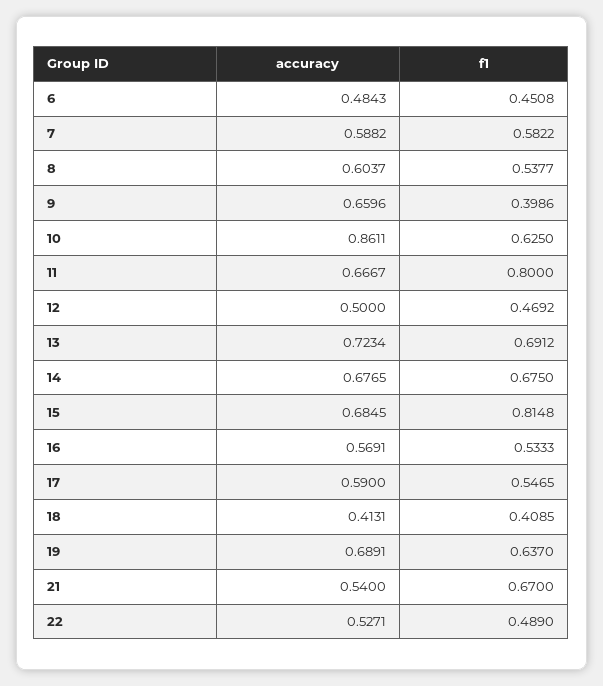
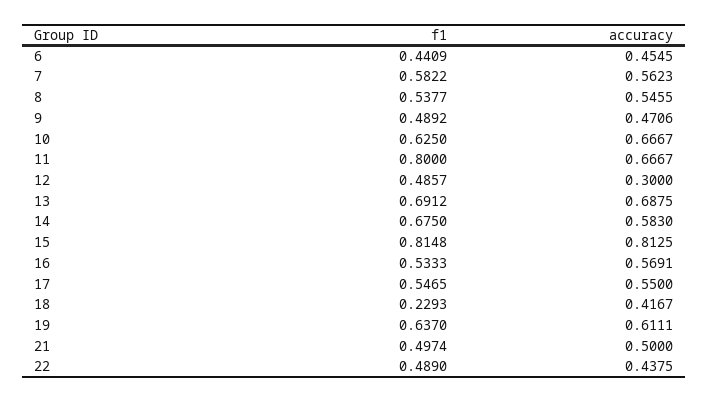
  {
    "accuracy": {
-     "6": 0.4843,
+     "6": 0.4545,
-     "7": 0.5882,
+     "7": 0.5623,
-     "8": 0.6037,
+     "8": 0.5455,
-     "9": 0.6596,
+     "9": 0.4706,
-     "10": 0.8611,
+     "10": 0.6667,
      "11": 0.6667,
-     "12": 0.5,
+     "12": 0.3,
-     "13": 0.7234,
+     "13": 0.6875,
-     "14": 0.6765,
+     "14": 0.583,
-     "15": 0.6845,
+     "15": 0.8125,
      "16": 0.5691,
-     "17": 0.59,
+     "17": 0.55,
-     "18": 0.4131,
+     "18": 0.4167,
-     "19": 0.6891,
+     "19": 0.6111,
-     "21": 0.54,
+     "21": 0.5,
-     "22": 0.5271
+     "22": 0.4375
    },
    "f1": {
-     "6": 0.4508,
+     "6": 0.4409,
      "7": 0.5822,
      "8": 0.5377,
-     "9": 0.3986,
+     "9": 0.4892,
      "10": 0.625,
      "11": 0.8,
-     "12": 0.4692,
+     "12": 0.4857,
      "13": 0.6912,
      "14": 0.675,
      "15": 0.8148,
      "16": 0.5333,
      "17": 0.5465,
-     "18": 0.4085,
+     "18": 0.2293,
      "19": 0.637,
-     "21": 0.67,
+     "21": 0.4974,
      "22": 0.489
    }
  }

